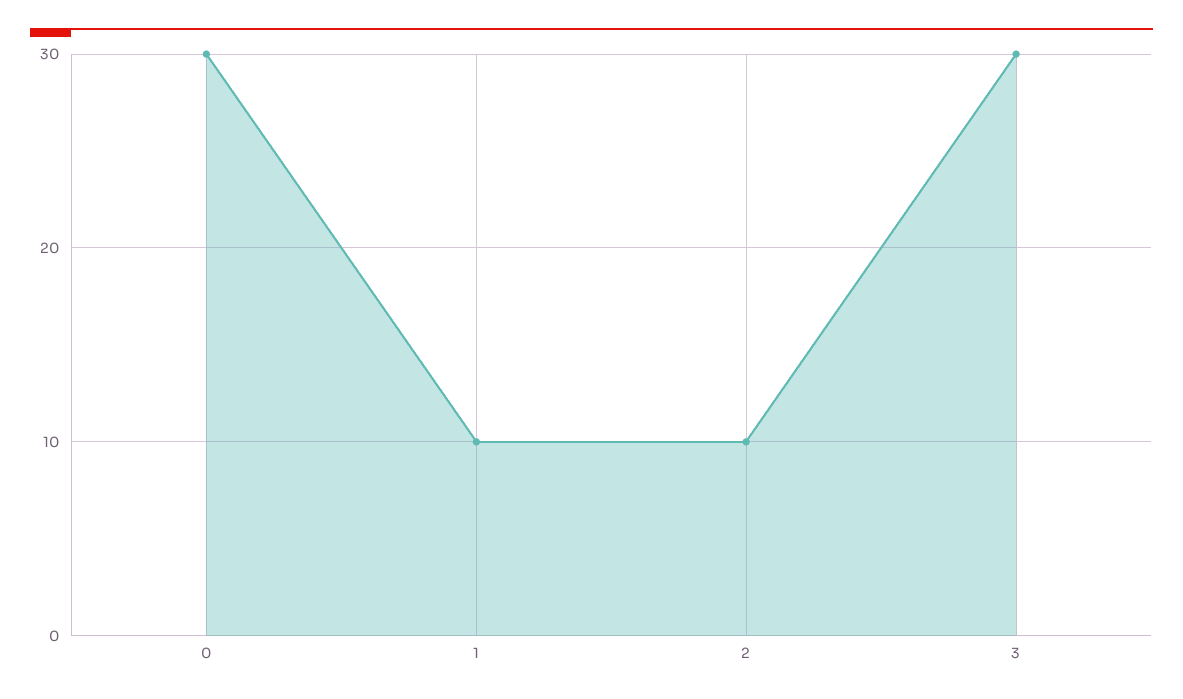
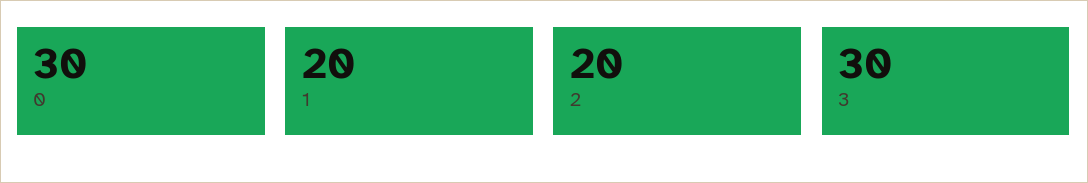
  {
    "0": 30,
-   "1": 10,
+   "1": 20,
-   "2": 10,
+   "2": 20,
    "3": 30
  }

